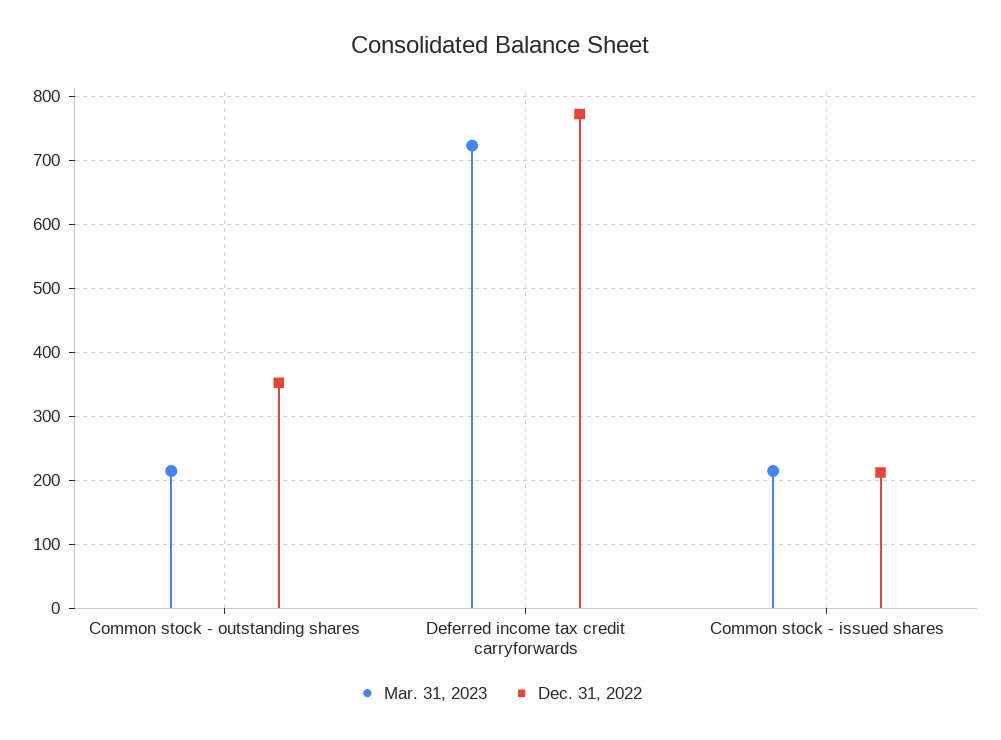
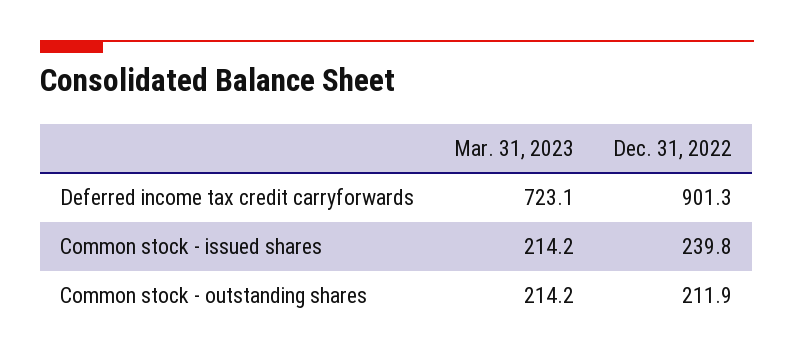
  {
    "Mar. 31, 2023": {
      "Common stock - outstanding shares": 214.2,
      "Deferred income tax credit carryforwards": 723.1,
      "Common stock - issued shares": 214.2
    },
    "Dec. 31, 2022": {
-     "Common stock - outstanding shares": 350,
+     "Common stock - outstanding shares": 211.9,
-     "Deferred income tax credit carryforwards": 770,
+     "Deferred income tax credit carryforwards": 901.3,
-     "Common stock - issued shares": 210
+     "Common stock - issued shares": 239.8
    }
  }

